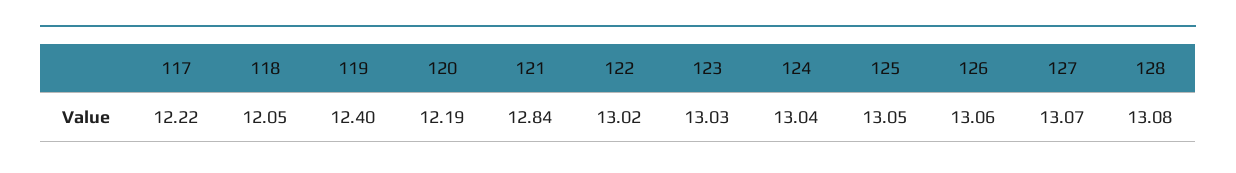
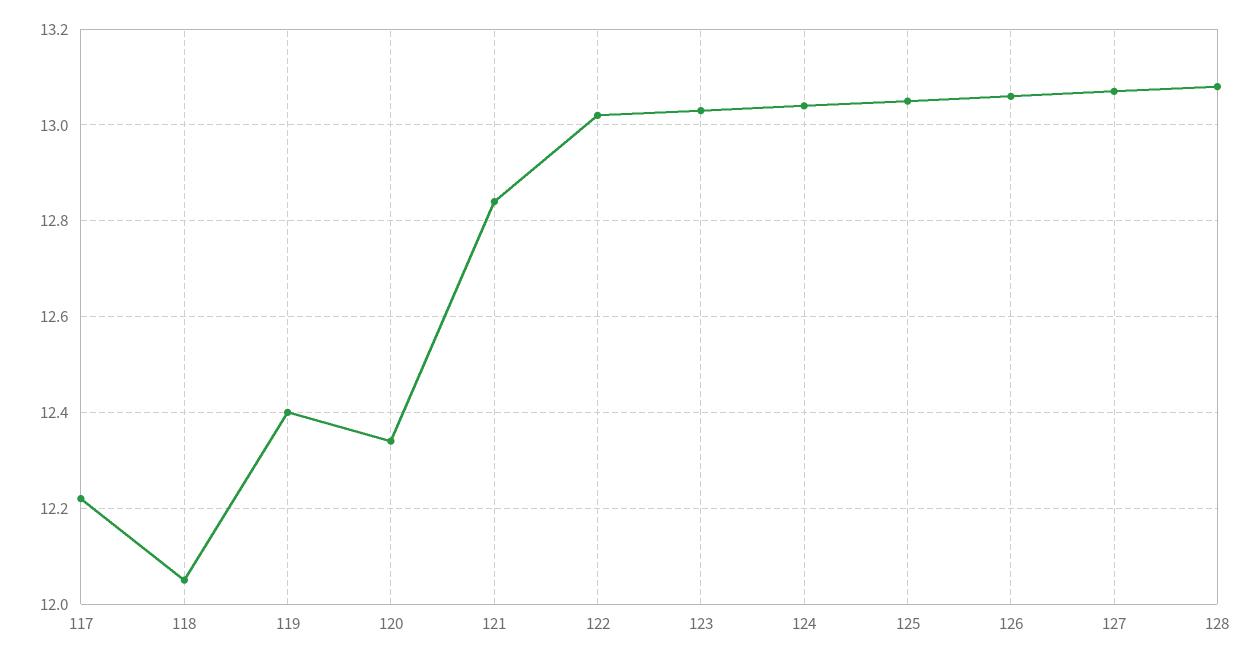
  {
    "117": 12.22,
    "118": 12.05,
    "119": 12.4,
-   "120": 12.19,
+   "120": 12.35,
    "121": 12.84,
    "122": 13.02,
    "123": 13.03,
    "124": 13.04,
    "125": 13.05,
    "126": 13.06,
    "127": 13.07,
    "128": 13.08
  }

